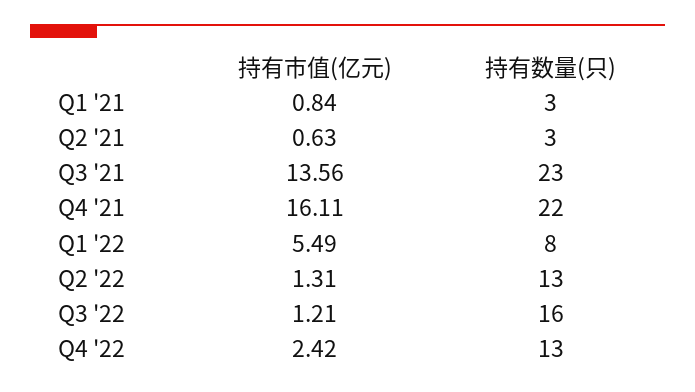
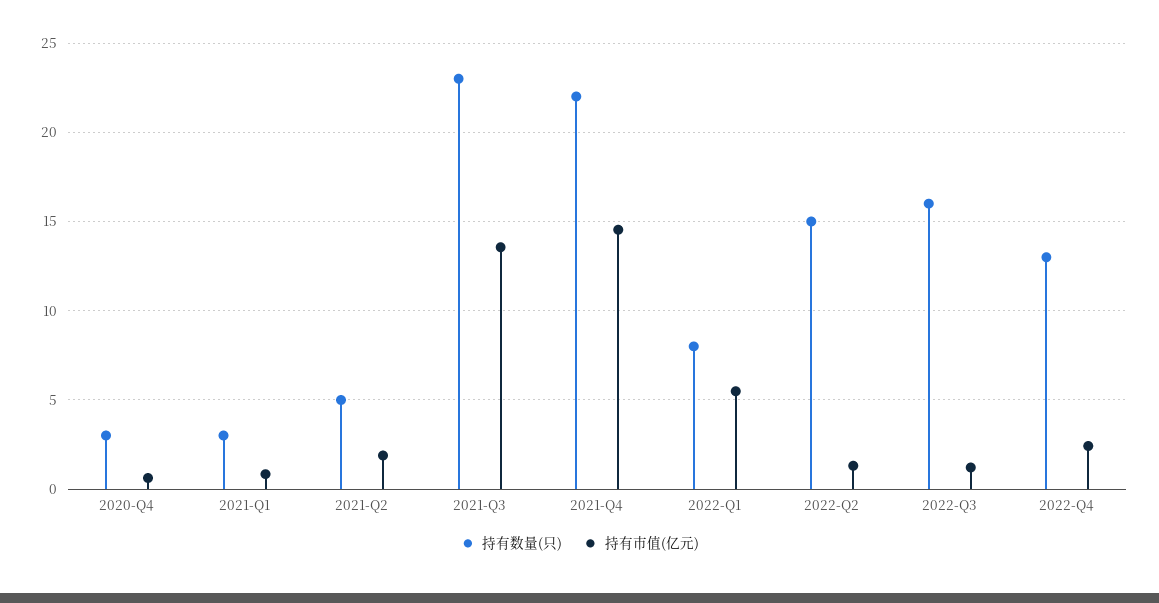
  {
    "持有市值(亿元)": {
      "Q1 '21": 0.84,
-     "Q2 '21": 0.63,
+     "Q2 '21": 2,
      "Q3 '21": 13.56,
-     "Q4 '21": 16.11,
+     "Q4 '21": 14.5,
      "Q1 '22": 5.49,
      "Q2 '22": 1.31,
      "Q3 '22": 1.21,
-     "Q4 '22": 2.42
+     "Q4 '22": 2.42,
+     "2020-Q4": 0.5
    },
    "持有数量(只)": {
      "Q1 '21": 3,
-     "Q2 '21": 3,
+     "Q2 '21": 5,
      "Q3 '21": 23,
      "Q4 '21": 22,
      "Q1 '22": 8,
-     "Q2 '22": 13,
+     "Q2 '22": 15,
      "Q3 '22": 16,
-     "Q4 '22": 13
+     "Q4 '22": 13,
+     "2020-Q4": 3
    }
  }

